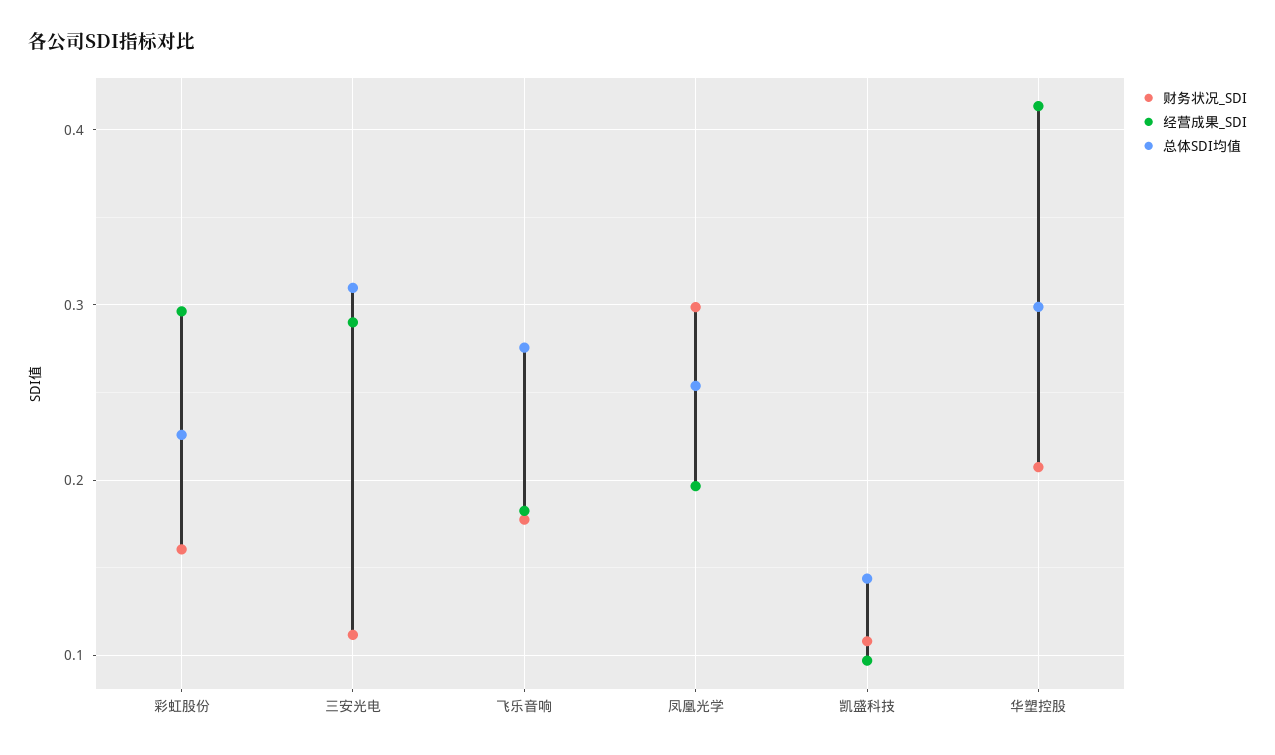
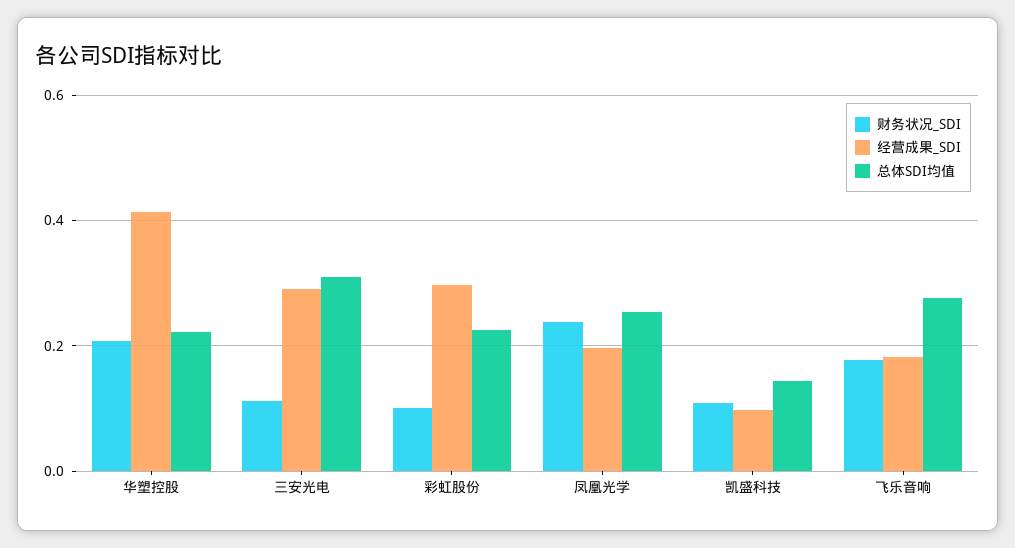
  {
    "财务状况_SDI": {
-     "彩虹股份": 0.16,
+     "彩虹股份": 0.1,
      "三安光电": 0.11,
      "飞乐音响": 0.18,
-     "凤凰光学": 0.3,
+     "凤凰光学": 0.24,
      "凯盛科技": 0.11,
      "华塑控股": 0.21
    },
    "经营成果_SDI": {
      "彩虹股份": 0.3,
      "三安光电": 0.29,
      "飞乐音响": 0.18,
      "凤凰光学": 0.2,
      "凯盛科技": 0.1,
      "华塑控股": 0.41
    },
    "总体SDI均值": {
      "彩虹股份": 0.23,
      "三安光电": 0.31,
      "飞乐音响": 0.28,
      "凤凰光学": 0.25,
      "凯盛科技": 0.14,
-     "华塑控股": 0.3
+     "华塑控股": 0.22
    }
  }

